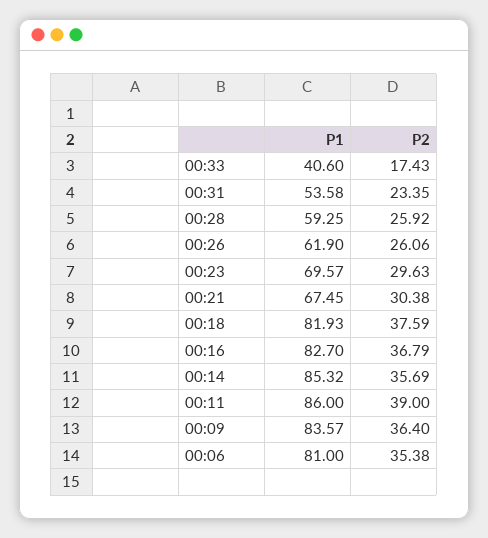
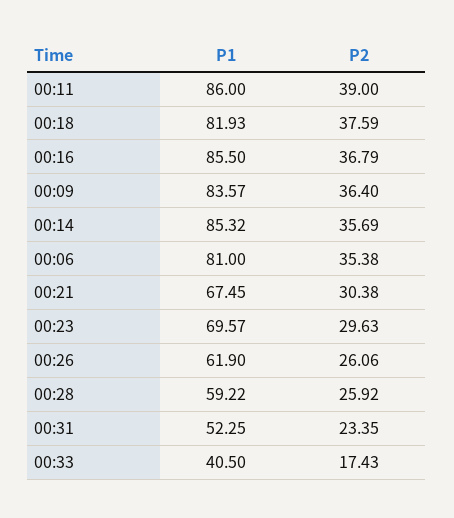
  {
    "P1": {
-     "00:33": 40.6,
+     "00:33": 40.5,
-     "00:31": 53.58,
+     "00:31": 52.25,
-     "00:28": 59.25,
+     "00:28": 59.22,
      "00:26": 61.9,
      "00:23": 69.57,
      "00:21": 67.45,
      "00:18": 81.93,
-     "00:16": 82.7,
+     "00:16": 85.5,
      "00:14": 85.32,
      "00:11": 86,
      "00:09": 83.57,
      "00:06": 81
    },
    "P2": {
      "00:33": 17.43,
      "00:31": 23.35,
      "00:28": 25.92,
      "00:26": 26.06,
      "00:23": 29.63,
      "00:21": 30.38,
      "00:18": 37.59,
      "00:16": 36.79,
      "00:14": 35.69,
      "00:11": 39,
      "00:09": 36.4,
      "00:06": 35.38
    }
  }

